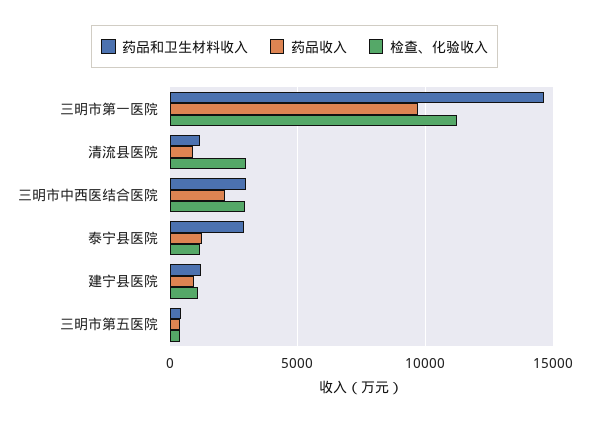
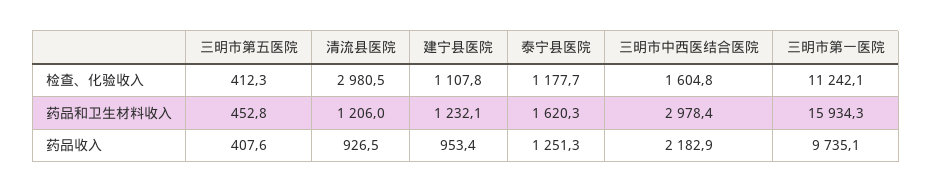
  {
    "药品和卫生材料收入": {
-     "三明市第一医院": 14500,
+     "三明市第一医院": 15934.3,
      "清流县医院": 1206,
      "三明市中西医结合医院": 2978.4,
-     "泰宁县医院": 3000,
+     "泰宁县医院": 1620.3,
      "建宁县医院": 1232.1,
      "三明市第五医院": 452.8
    },
    "药品收入": {
      "三明市第一医院": 9735.1,
      "清流县医院": 926.5,
      "三明市中西医结合医院": 2182.9,
      "泰宁县医院": 1251.3,
      "建宁县医院": 953.4,
      "三明市第五医院": 407.6
    },
    "检查、化验收入": {
      "三明市第一医院": 11242.1,
      "清流县医院": 2980.5,
-     "三明市中西医结合医院": 3000,
+     "三明市中西医结合医院": 1604.8,
      "泰宁县医院": 1177.7,
      "建宁县医院": 1107.8,
      "三明市第五医院": 412.3
    }
  }

